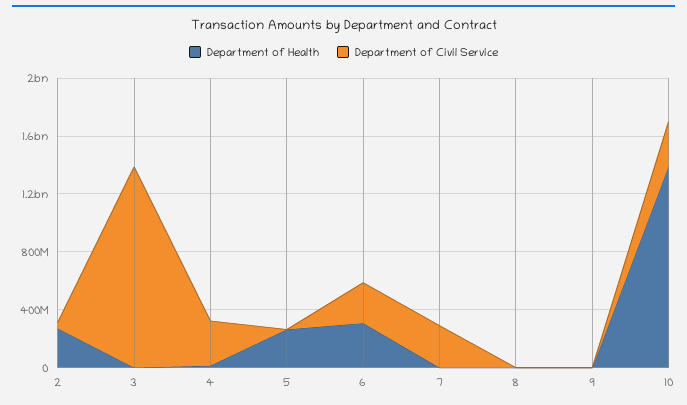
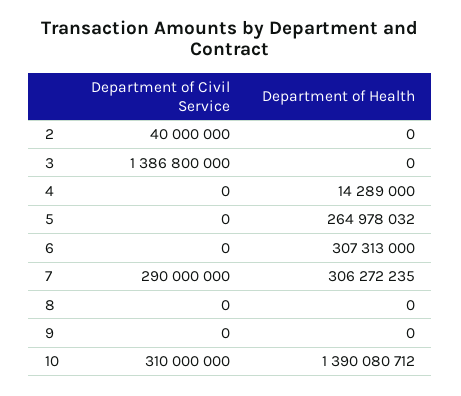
  {
    "Department of Health": {
-     "2": 300000000,
+     "2": 0,
      "3": 0,
      "4": 14289000,
      "5": 264978032,
      "6": 307313000,
-     "7": 0,
+     "7": 306272235,
      "8": 0,
      "9": 0,
      "10": 1390080712
    },
    "Department of Civil Service": {
      "2": 40000000,
      "3": 1386800000,
-     "4": 300000000,
+     "4": 0,
      "5": 0,
-     "6": 300000000,
+     "6": 0,
      "7": 290000000,
      "8": 0,
      "9": 0,
      "10": 310000000
    }
  }

